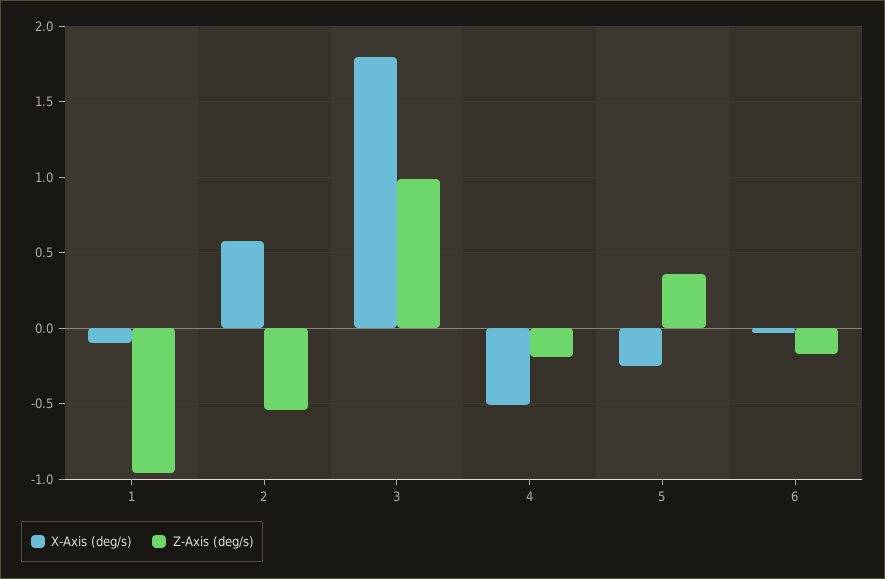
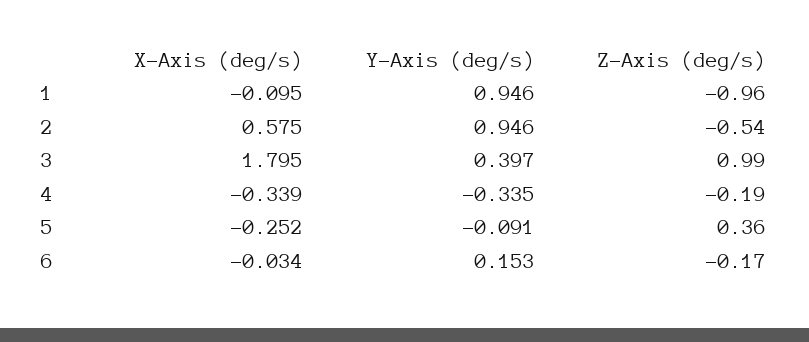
  {
    "X-Axis (deg/s)": {
      "1": -0.095,
      "2": 0.575,
      "3": 1.795,
-     "4": -0.5,
+     "4": -0.339,
      "5": -0.252,
      "6": -0.034
    },
    "Z-Axis (deg/s)": {
      "1": -0.96,
      "2": -0.54,
      "3": 0.99,
      "4": -0.19,
      "5": 0.36,
      "6": -0.17
-   }
+   },
+   "Y-Axis (deg/s)": {
+     "1": 0.946,
+     "2": 0.946,
+     "3": 0.397,
+     "4": -0.335,
+     "5": -0.091,
+     "6": 0.153
+   }
  }

